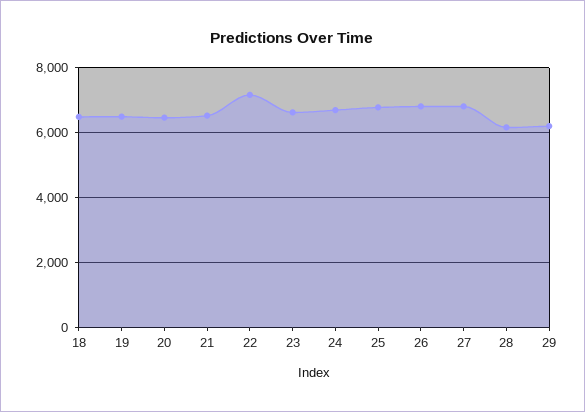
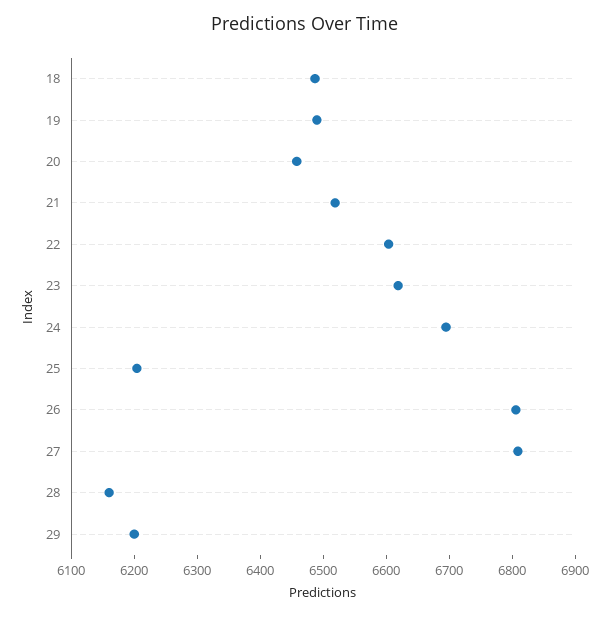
  {
    "18": 6480,
    "19": 6500,
    "20": 6460,
    "21": 6520,
-   "22": 7200,
+   "22": 6600,
    "23": 6620,
    "24": 6700,
-   "25": 6800,
+   "25": 6200,
    "26": 6800,
    "27": 6800,
    "28": 6160,
    "29": 6200
  }

